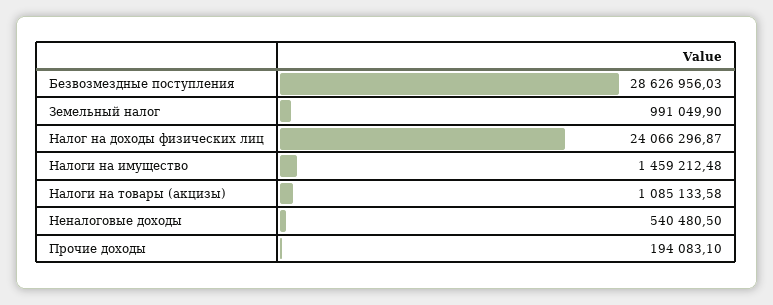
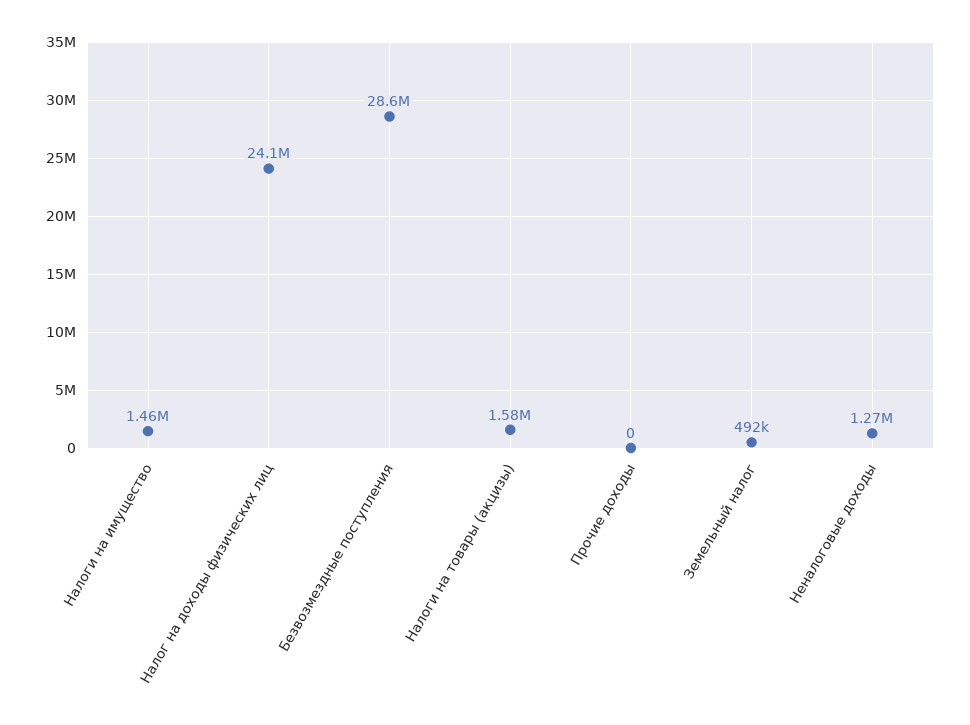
  {
    "Безвозмездные поступления": 28626956.03,
-   "Земельный налог": 991049.9,
+   "Земельный налог": 492000,
    "Налог на доходы физических лиц": 24066296.87,
    "Налоги на имущество": 1459212.48,
-   "Налоги на товары (акцизы)": 1085133.58,
+   "Налоги на товары (акцизы)": 1580000,
-   "Неналоговые доходы": 540480.5,
+   "Неналоговые доходы": 1270000,
-   "Прочие доходы": 194083.1
+   "Прочие доходы": 0
  }

